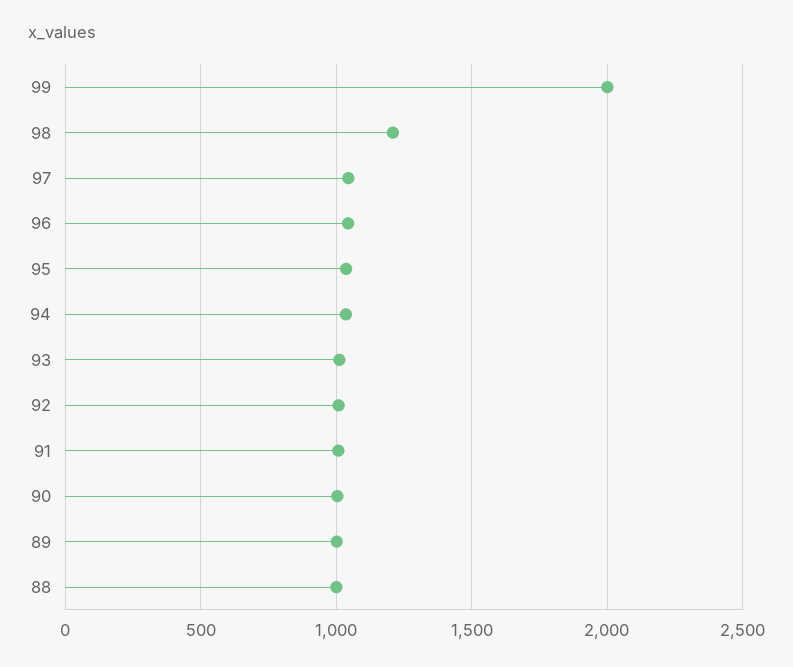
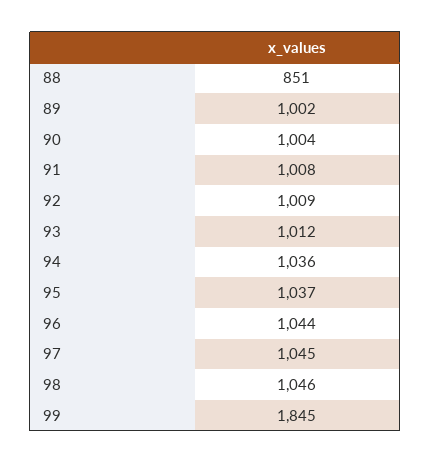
  {
-   "99": 2000,
+   "99": 1845,
-   "98": 1200,
+   "98": 1046,
    "97": 1045,
    "96": 1044,
    "95": 1037,
    "94": 1036,
    "93": 1012,
    "92": 1009,
    "91": 1008,
    "90": 1004,
    "89": 1002,
-   "88": 1000
+   "88": 851
  }

